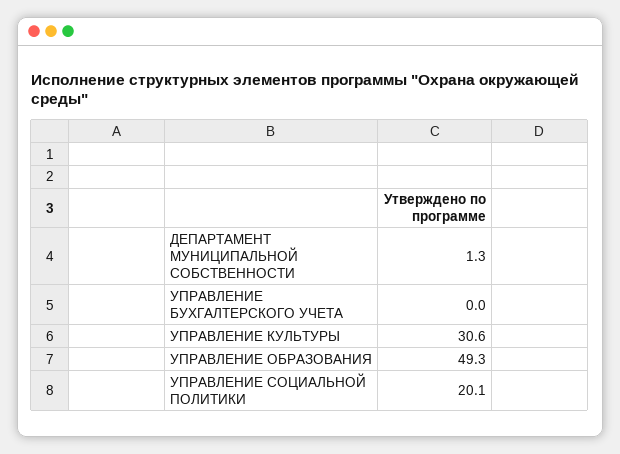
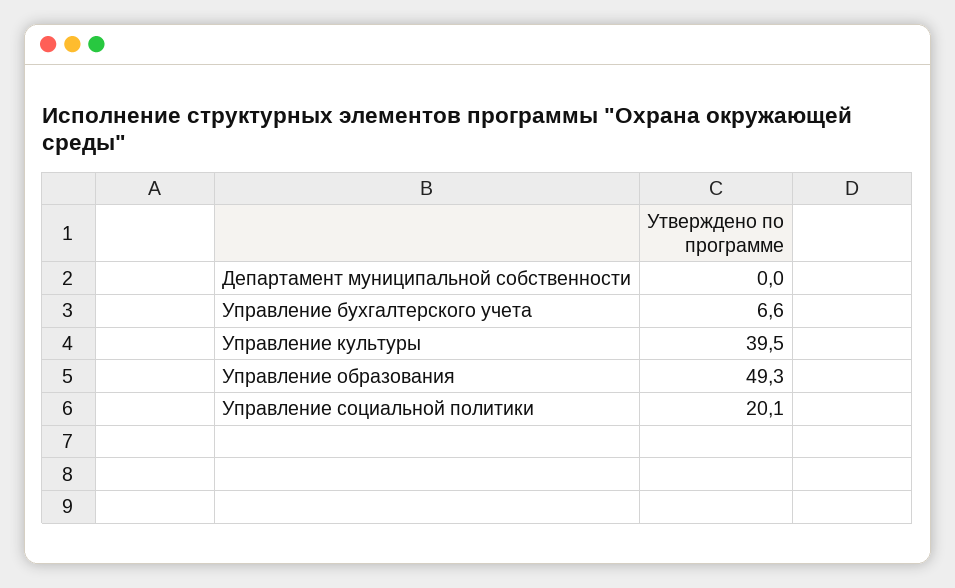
  {
-   "ДЕПАРТАМЕНТ МУНИЦИПАЛЬНОЙ СОБСТВЕННОСТИ": 1.3,
+   "ДЕПАРТАМЕНТ МУНИЦИПАЛЬНОЙ СОБСТВЕННОСТИ": 0,
-   "УПРАВЛЕНИЕ БУХГАЛТЕРСКОГО УЧЕТА": 0,
+   "УПРАВЛЕНИЕ БУХГАЛТЕРСКОГО УЧЕТА": 6.6,
-   "УПРАВЛЕНИЕ КУЛЬТУРЫ": 30.6,
+   "УПРАВЛЕНИЕ КУЛЬТУРЫ": 39.5,
    "УПРАВЛЕНИЕ ОБРАЗОВАНИЯ": 49.3,
    "УПРАВЛЕНИЕ СОЦИАЛЬНОЙ ПОЛИТИКИ": 20.1
  }

